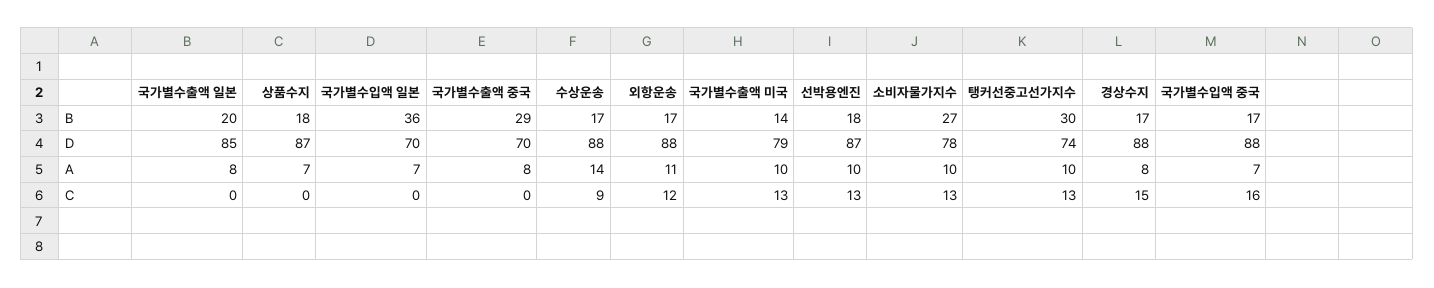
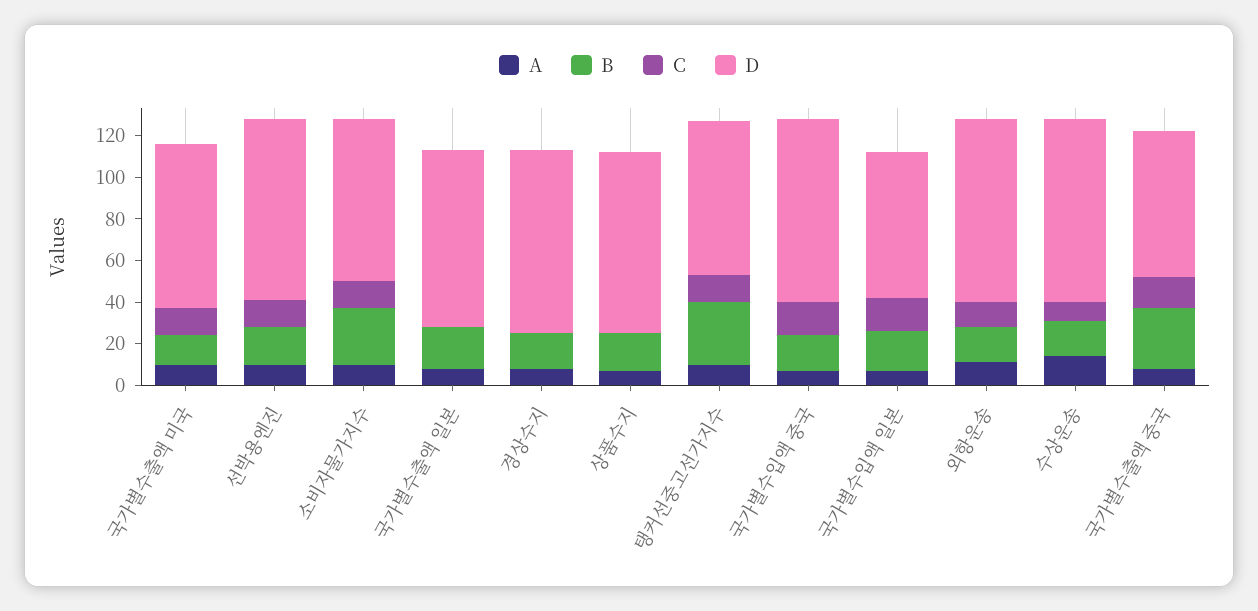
  {
    "B": {
      "국가별수출액 일본": 20,
      "상품수지": 18,
-     "국가별수입액 일본": 36,
+     "국가별수입액 일본": 20,
      "국가별수출액 중국": 29,
      "수상운송": 17,
      "외항운송": 17,
      "국가별수출액 미국": 14,
      "선박용엔진": 18,
      "소비자물가지수": 27,
      "탱커선중고선가지수": 30,
      "경상수지": 17,
      "국가별수입액 중국": 17
    },
    "D": {
      "국가별수출액 일본": 85,
      "상품수지": 87,
      "국가별수입액 일본": 70,
      "국가별수출액 중국": 70,
      "수상운송": 88,
      "외항운송": 88,
      "국가별수출액 미국": 79,
      "선박용엔진": 87,
      "소비자물가지수": 78,
      "탱커선중고선가지수": 74,
      "경상수지": 88,
      "국가별수입액 중국": 88
    },
    "A": {
      "국가별수출액 일본": 8,
      "상품수지": 7,
      "국가별수입액 일본": 7,
      "국가별수출액 중국": 8,
      "수상운송": 14,
      "외항운송": 11,
      "국가별수출액 미국": 10,
      "선박용엔진": 10,
      "소비자물가지수": 10,
      "탱커선중고선가지수": 10,
      "경상수지": 8,
      "국가별수입액 중국": 7
    },
    "C": {
      "국가별수출액 일본": 0,
      "상품수지": 0,
-     "국가별수입액 일본": 0,
+     "국가별수입액 일본": 15,
-     "국가별수출액 중국": 0,
+     "국가별수출액 중국": 15,
      "수상운송": 9,
      "외항운송": 12,
      "국가별수출액 미국": 13,
      "선박용엔진": 13,
      "소비자물가지수": 13,
      "탱커선중고선가지수": 13,
-     "경상수지": 15,
+     "경상수지": 0,
      "국가별수입액 중국": 16
    }
  }

